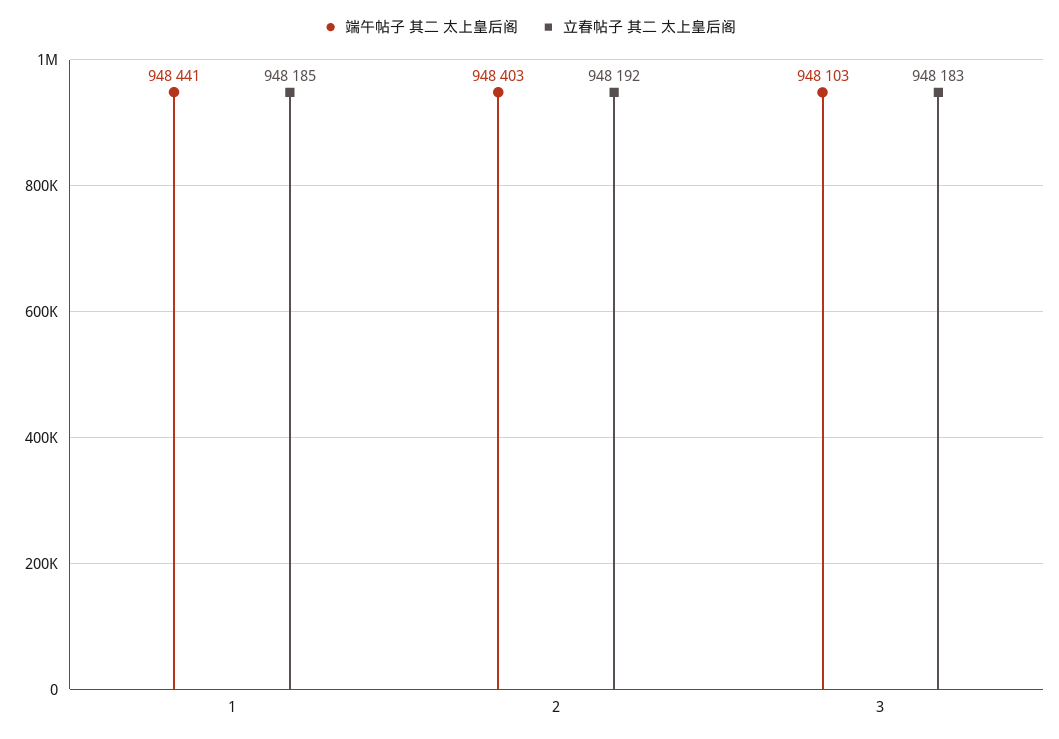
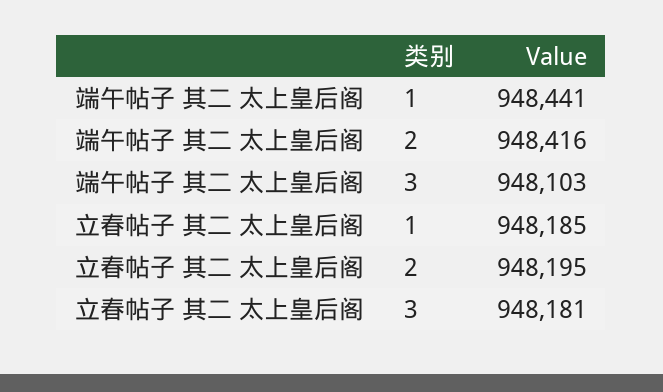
  {
    "端午帖子 其二 太上皇后阁": {
      "1": 948441,
-     "2": 948403,
+     "2": 948416,
      "3": 948103
    },
    "立春帖子 其二 太上皇后阁": {
      "1": 948185,
-     "2": 948192,
+     "2": 948195,
-     "3": 948183
+     "3": 948181
    }
  }

